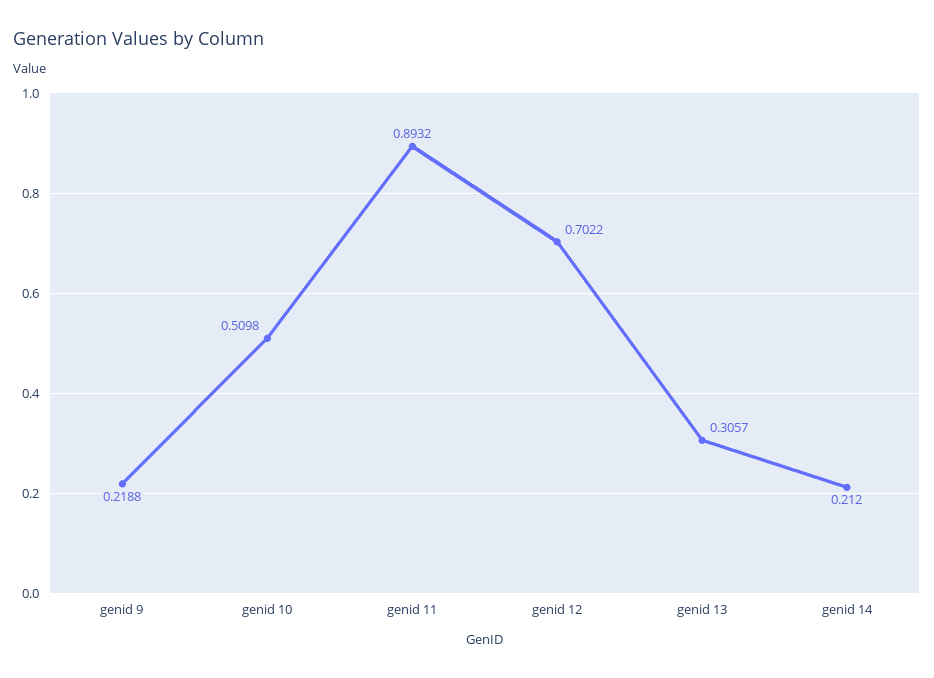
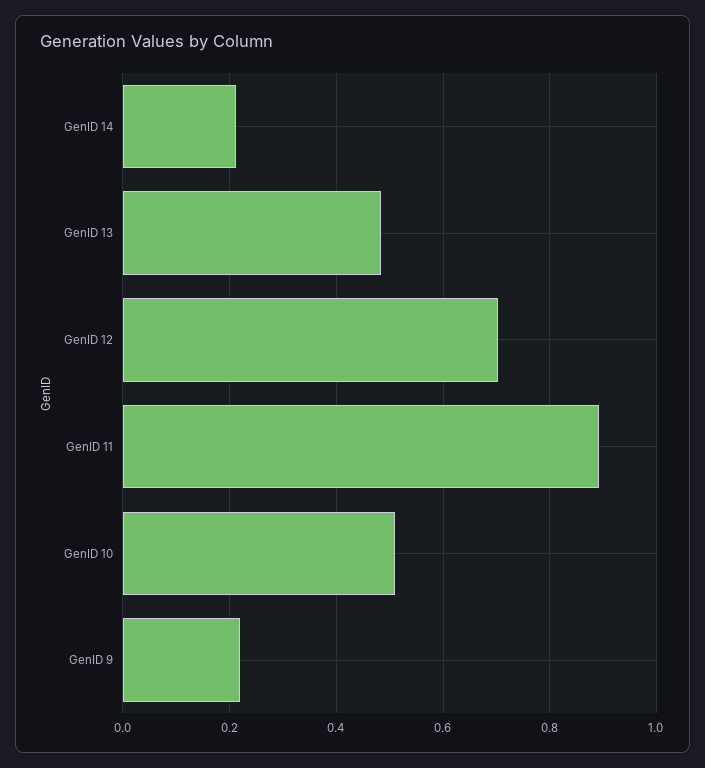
  {
    "genid 9": 0.2188,
    "genid 10": 0.5098,
    "genid 11": 0.8932,
    "genid 12": 0.7022,
-   "genid 13": 0.3057,
+   "genid 13": 0.48,
    "genid 14": 0.212
  }

